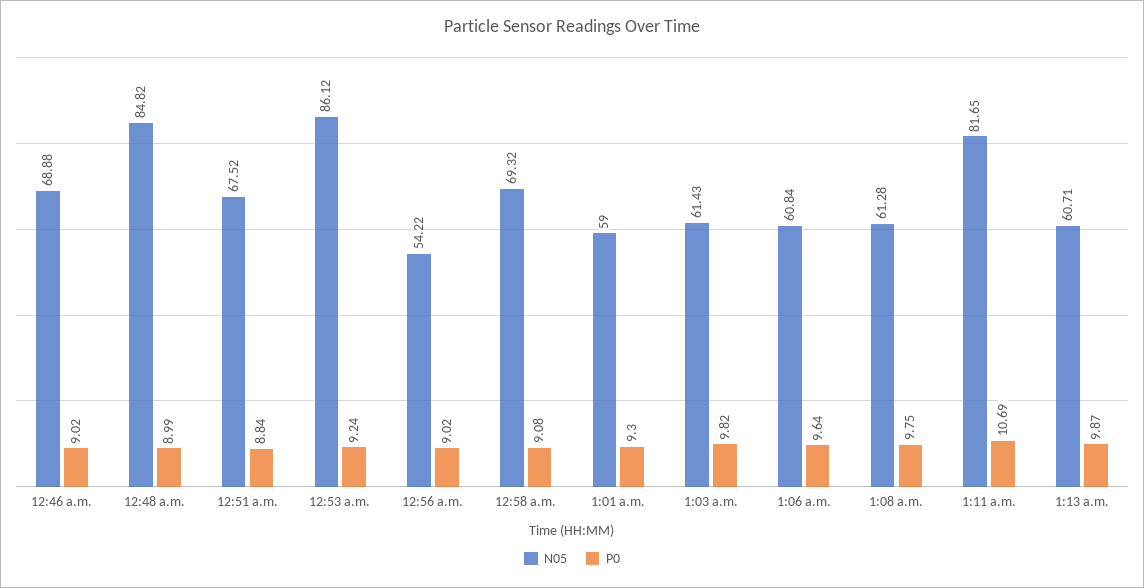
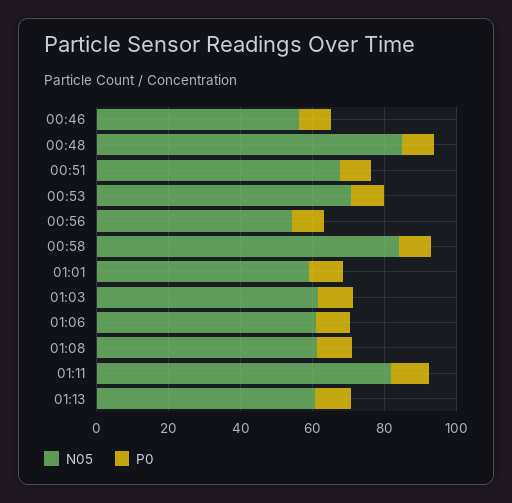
  {
    "N05": {
-     "12:46 a.m.": 68.88,
+     "12:46 a.m.": 55,
      "12:48 a.m.": 84.82,
      "12:51 a.m.": 67.52,
-     "12:53 a.m.": 86.12,
+     "12:53 a.m.": 70,
      "12:56 a.m.": 54.22,
-     "12:58 a.m.": 69.32,
+     "12:58 a.m.": 85,
      "1:01 a.m.": 59,
      "1:03 a.m.": 61.43,
      "1:06 a.m.": 60.84,
      "1:08 a.m.": 61.28,
      "1:11 a.m.": 81.65,
      "1:13 a.m.": 60.71
    },
    "P0": {
      "12:46 a.m.": 9.02,
      "12:48 a.m.": 8.99,
      "12:51 a.m.": 8.84,
      "12:53 a.m.": 9.24,
      "12:56 a.m.": 9.02,
      "12:58 a.m.": 9.08,
      "1:01 a.m.": 9.3,
      "1:03 a.m.": 9.82,
      "1:06 a.m.": 9.64,
      "1:08 a.m.": 9.75,
      "1:11 a.m.": 10.69,
      "1:13 a.m.": 9.87
    }
  }

